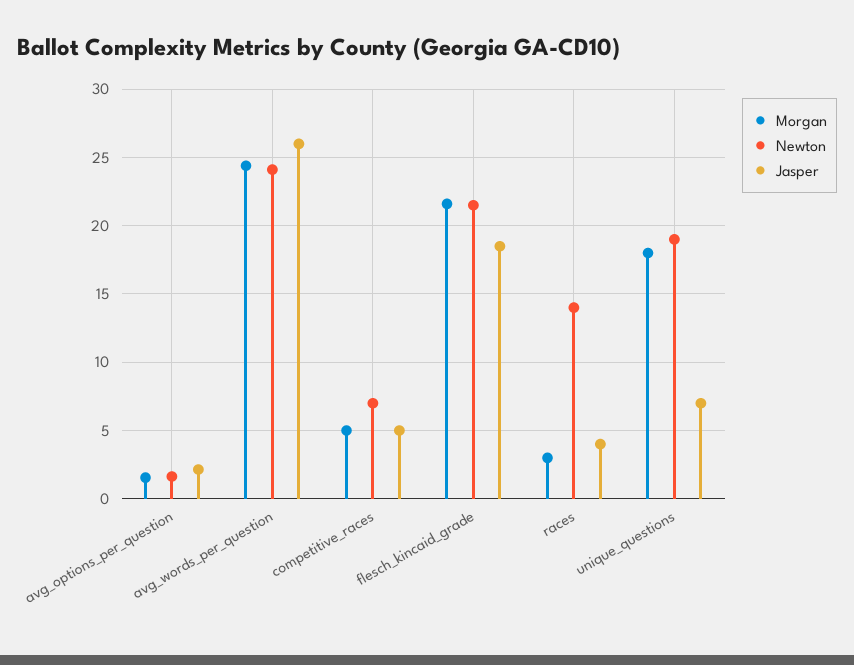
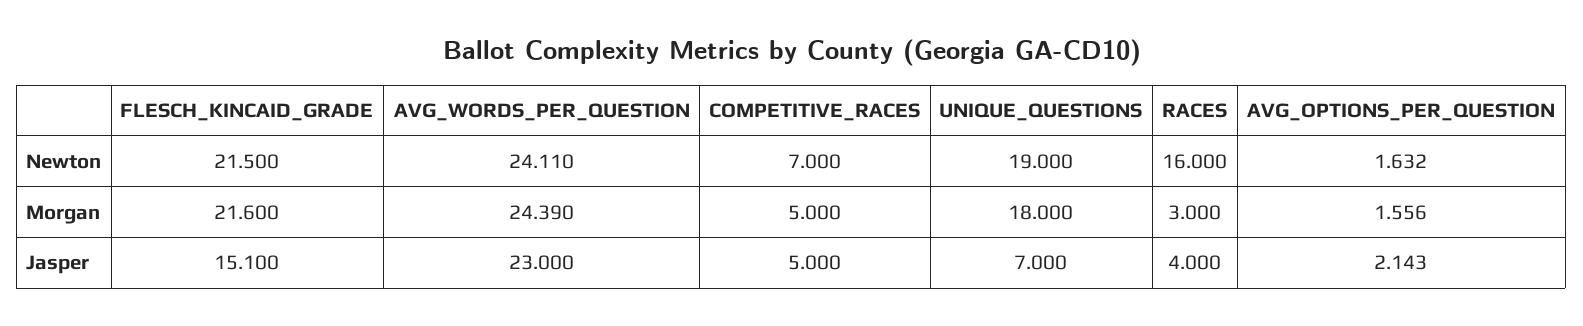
  {
    "Morgan": {
      "avg_options_per_question": 1.556,
      "avg_words_per_question": 24.39,
      "competitive_races": 5,
      "flesch_kincaid_grade": 21.6,
      "races": 3,
      "unique_questions": 18
    },
    "Newton": {
      "avg_options_per_question": 1.632,
      "avg_words_per_question": 24.11,
      "competitive_races": 7,
      "flesch_kincaid_grade": 21.5,
-     "races": 14,
+     "races": 16,
      "unique_questions": 19
    },
    "Jasper": {
      "avg_options_per_question": 2.143,
-     "avg_words_per_question": 26,
+     "avg_words_per_question": 23,
      "competitive_races": 5,
-     "flesch_kincaid_grade": 18.5,
+     "flesch_kincaid_grade": 15.1,
      "races": 4,
      "unique_questions": 7
    }
  }

